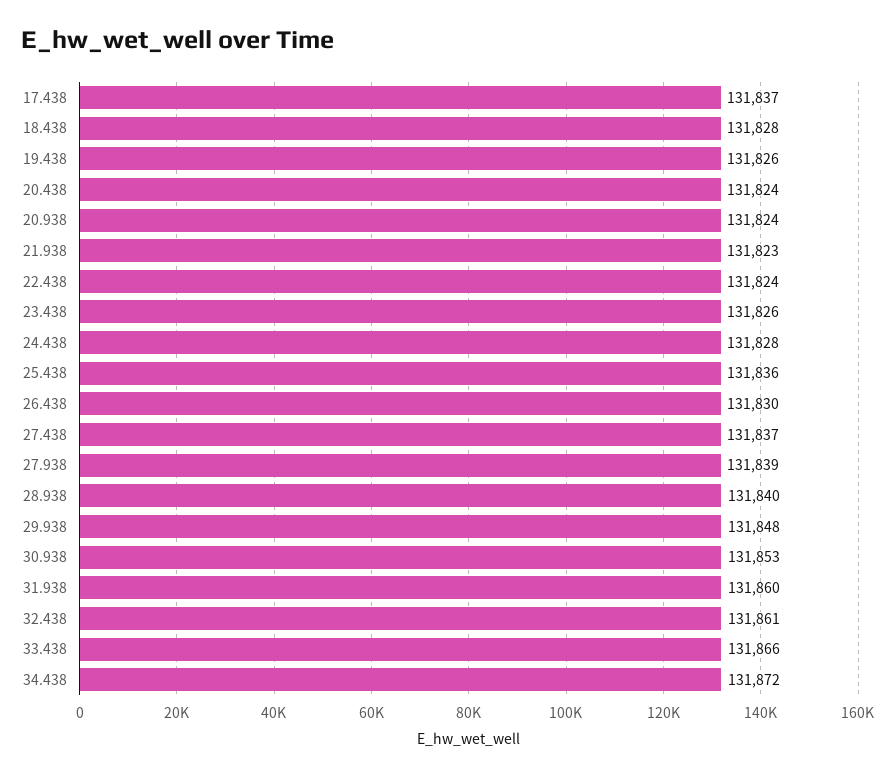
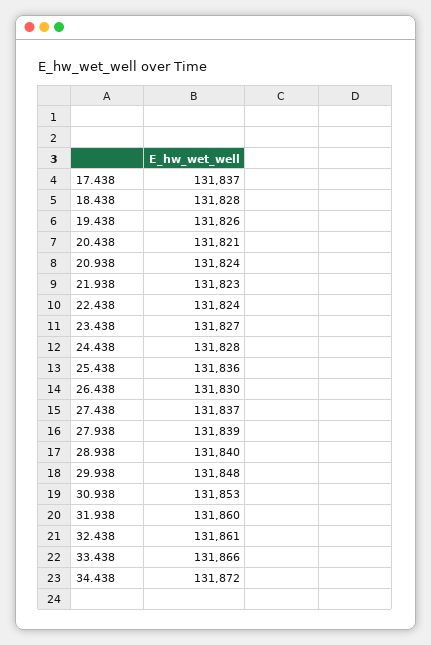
  {
    "17.438": 131837,
    "18.438": 131828,
    "19.438": 131826,
-   "20.438": 131824,
+   "20.438": 131821,
    "20.938": 131824,
    "21.938": 131823,
    "22.438": 131824,
-   "23.438": 131826,
+   "23.438": 131827,
    "24.438": 131828,
    "25.438": 131836,
    "26.438": 131830,
    "27.438": 131837,
    "27.938": 131839,
    "28.938": 131840,
    "29.938": 131848,
    "30.938": 131853,
    "31.938": 131860,
    "32.438": 131861,
    "33.438": 131866,
    "34.438": 131872
  }

